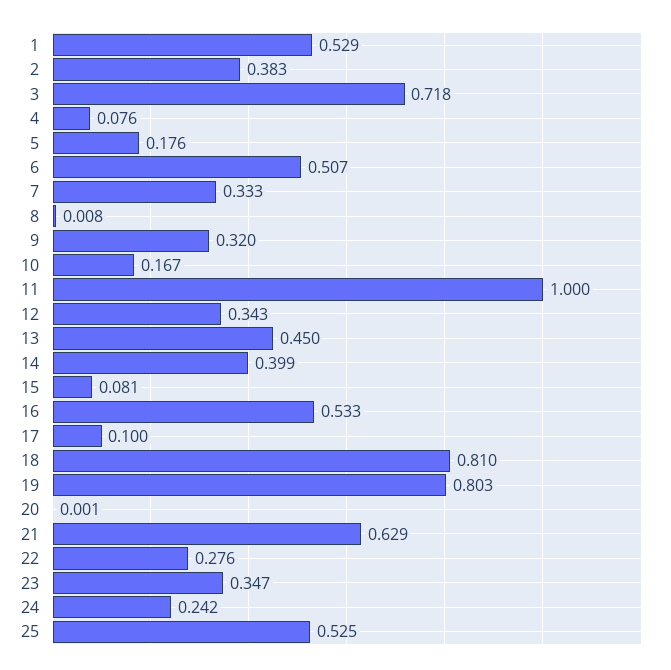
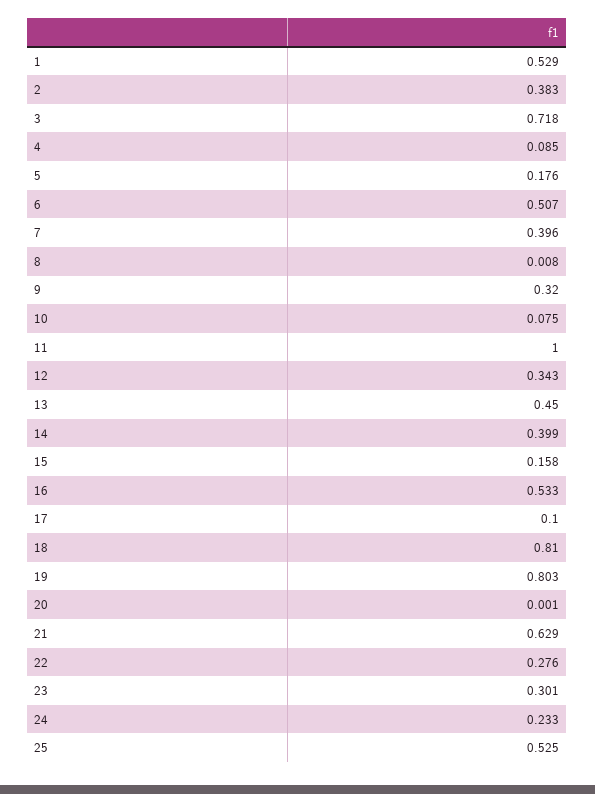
  {
    "1": 0.529,
    "2": 0.383,
    "3": 0.718,
-   "4": 0.076,
+   "4": 0.085,
    "5": 0.176,
    "6": 0.507,
-   "7": 0.333,
+   "7": 0.396,
    "8": 0.008,
    "9": 0.32,
-   "10": 0.167,
+   "10": 0.075,
    "11": 1,
    "12": 0.343,
    "13": 0.45,
    "14": 0.399,
-   "15": 0.081,
+   "15": 0.158,
    "16": 0.533,
    "17": 0.1,
    "18": 0.81,
    "19": 0.803,
    "20": 0.001,
    "21": 0.629,
    "22": 0.276,
-   "23": 0.347,
+   "23": 0.301,
-   "24": 0.242,
+   "24": 0.233,
    "25": 0.525
  }

